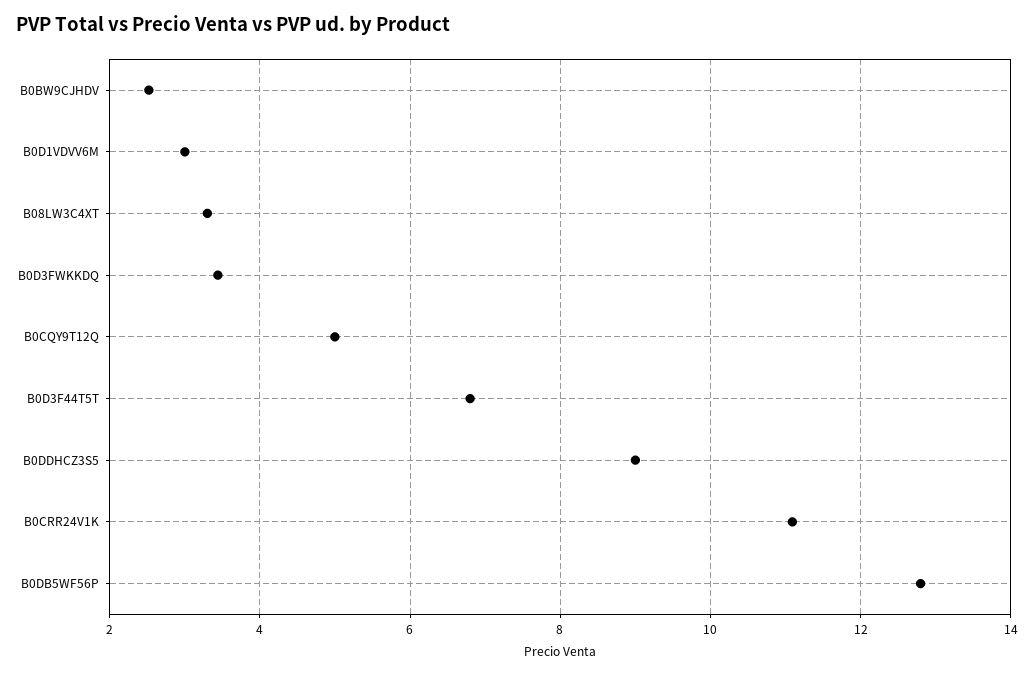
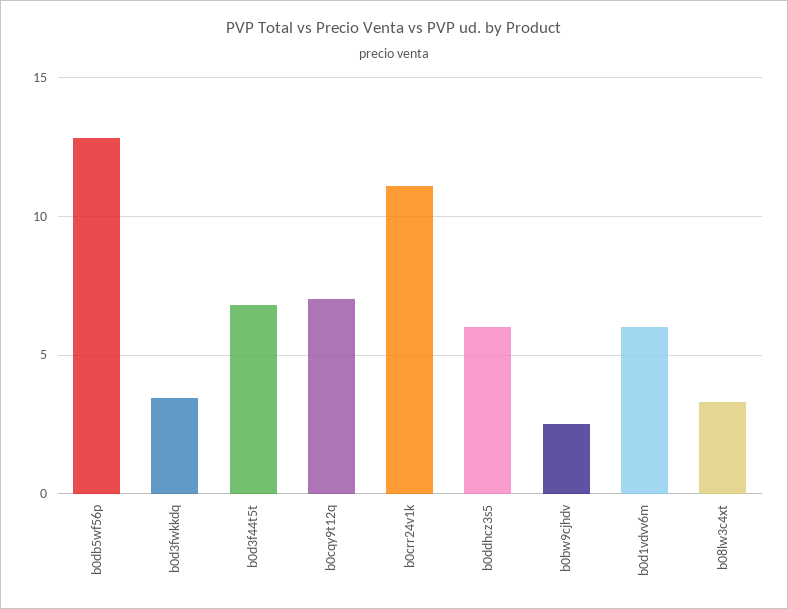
  {
    "B0BW9CJHDV": 2.6,
-   "B0D1VDVV6M": 3,
+   "B0D1VDVV6M": 6,
    "B08LW3C4XT": 3.4,
    "B0D3FWKKDQ": 3.4,
-   "B0CQY9T12Q": 5,
+   "B0CQY9T12Q": 7,
    "B0D3F44T5T": 6.8,
-   "B0DDHCZ3S5": 9,
+   "B0DDHCZ3S5": 6,
    "B0CRR24V1K": 11,
    "B0DB5WF56P": 12.8
  }

